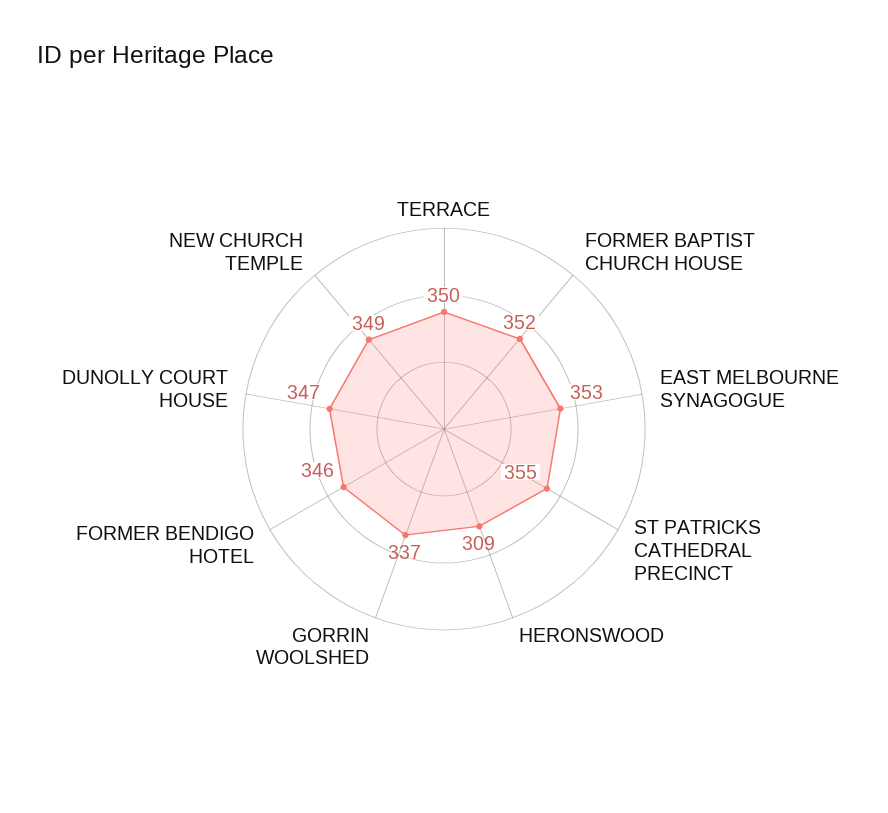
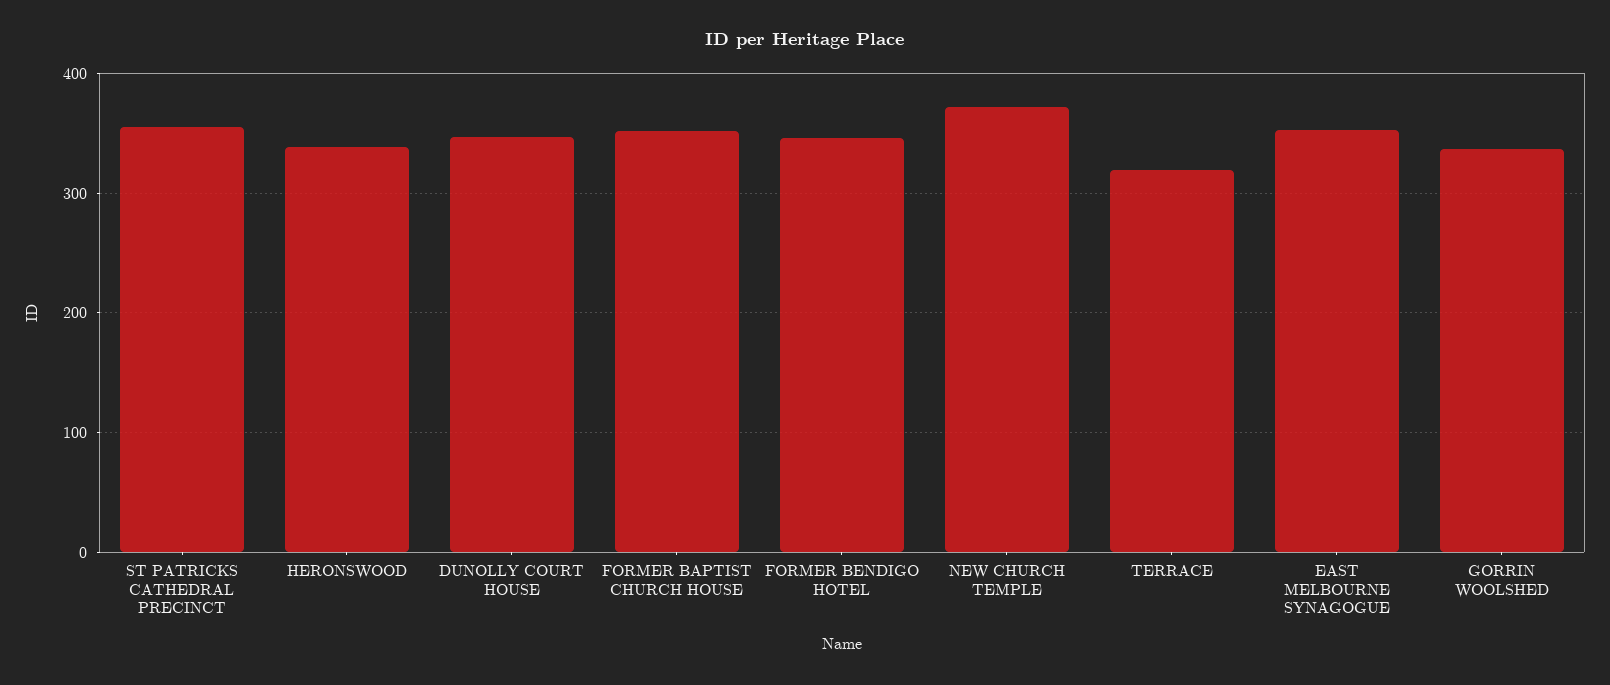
  {
-   "TERRACE": 350,
+   "TERRACE": 320,
    "FORMER BAPTIST CHURCH HOUSE": 352,
    "EAST MELBOURNE SYNAGOGUE": 353,
    "ST PATRICKS CATHEDRAL PRECINCT": 355,
-   "HERONSWOOD": 309,
+   "HERONSWOOD": 340,
    "GORRIN WOOLSHED": 337,
    "FORMER BENDIGO HOTEL": 346,
    "DUNOLLY COURT HOUSE": 347,
-   "NEW CHURCH TEMPLE": 349
+   "NEW CHURCH TEMPLE": 370
  }

